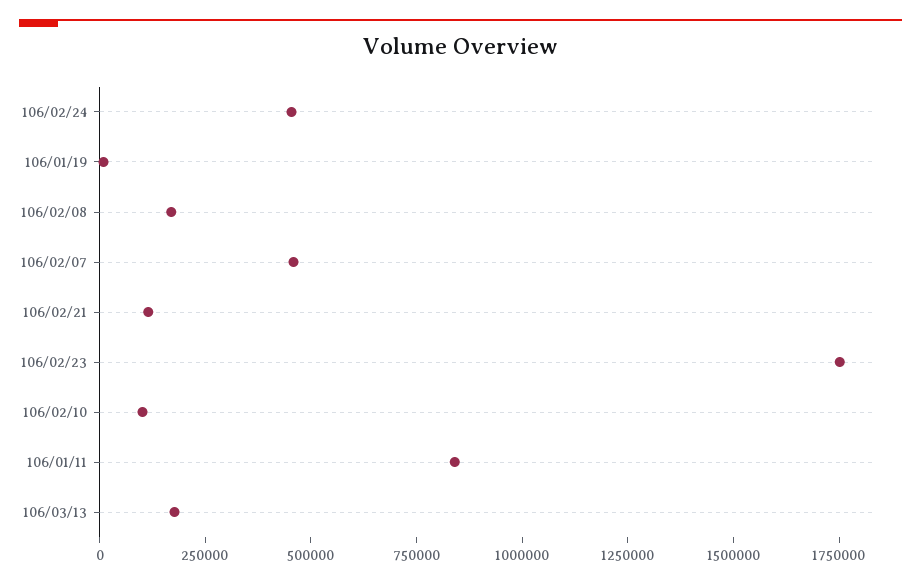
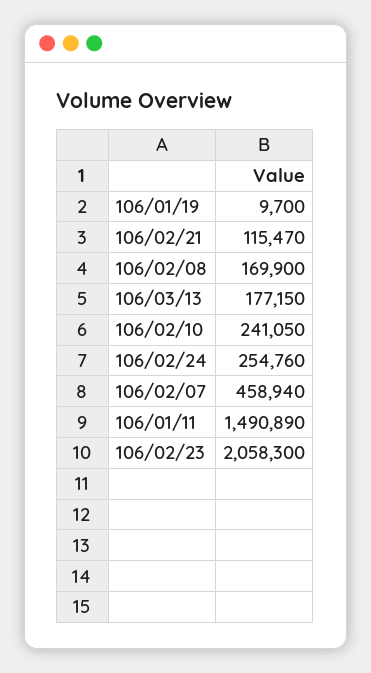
  {
-   "106/02/24": 450000,
+   "106/02/24": 254760,
    "106/01/19": 9700,
    "106/02/08": 169900,
    "106/02/07": 458940,
    "106/02/21": 115470,
-   "106/02/23": 1750000,
+   "106/02/23": 2058300,
-   "106/02/10": 100000,
+   "106/02/10": 241050,
-   "106/01/11": 850000,
+   "106/01/11": 1490890,
    "106/03/13": 177150
  }

